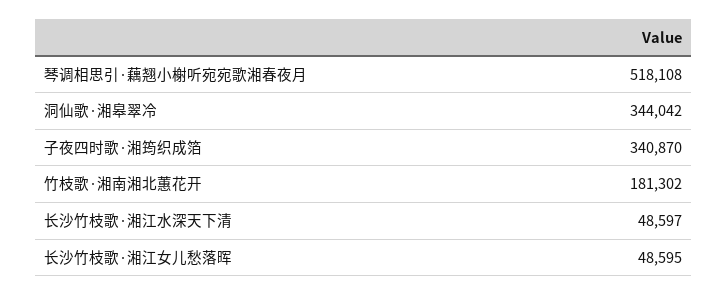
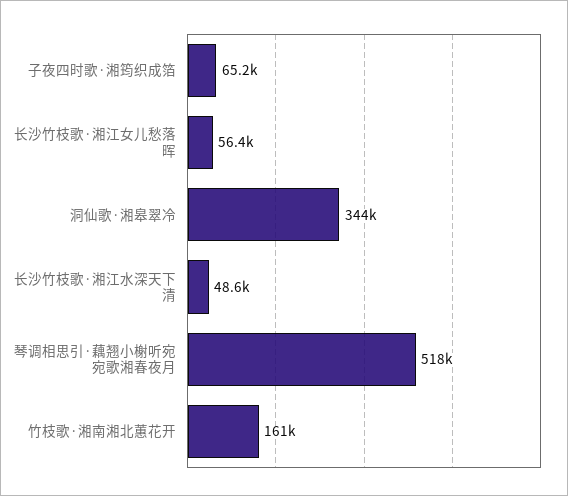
  {
    "琴调相思引·藕翘小榭听宛宛歌湘春夜月": 518108,
    "洞仙歌·湘皋翠冷": 344042,
-   "子夜四时歌·湘筠织成箔": 340870,
+   "子夜四时歌·湘筠织成箔": 65200,
-   "竹枝歌·湘南湘北蕙花开": 181302,
+   "竹枝歌·湘南湘北蕙花开": 161000,
    "长沙竹枝歌·湘江水深天下清": 48597,
-   "长沙竹枝歌·湘江女儿愁落晖": 48595
+   "长沙竹枝歌·湘江女儿愁落晖": 56400
  }

